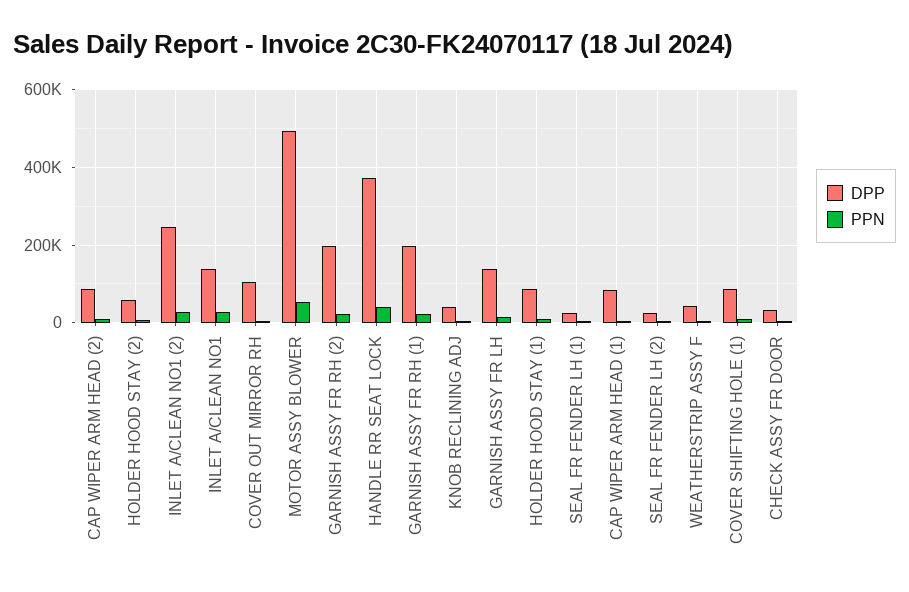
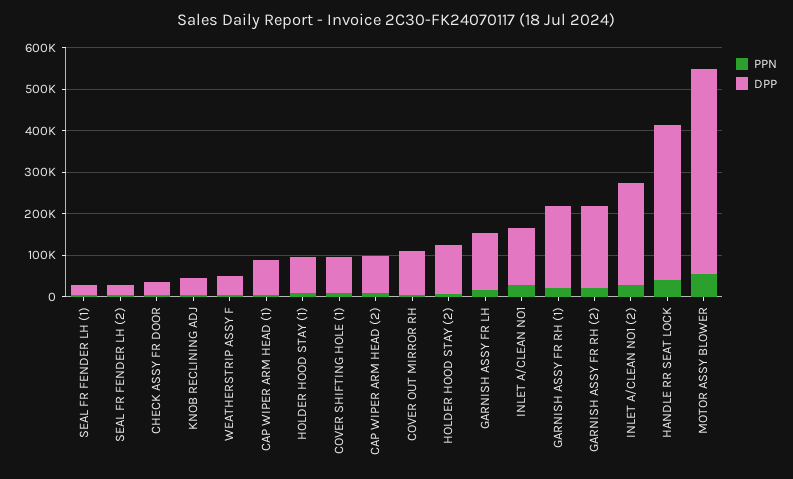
  {
    "DPP": {
      "CAP WIPER ARM HEAD (2)": 80000,
-     "HOLDER HOOD STAY (2)": 60000,
+     "HOLDER HOOD STAY (2)": 120000,
      "INLET A/CLEAN NO1 (2)": 240000,
      "INLET A/CLEAN NO1": 140000,
      "COVER OUT MIRROR RH": 100000,
      "MOTOR ASSY BLOWER": 500000,
      "GARNISH ASSY FR RH (2)": 200000,
      "HANDLE RR SEAT LOCK": 380000,
      "GARNISH ASSY FR RH (1)": 200000,
      "KNOB RECLINING ADJ": 40000,
      "GARNISH ASSY FR LH": 140000,
      "HOLDER HOOD STAY (1)": 80000,
      "SEAL FR FENDER LH (1)": 20000,
      "CAP WIPER ARM HEAD (1)": 80000,
      "SEAL FR FENDER LH (2)": 20000,
      "WEATHERSTRIP ASSY F": 40000,
      "COVER SHIFTING HOLE (1)": 80000,
      "CHECK ASSY FR DOOR": 40000
    },
    "PPN": {
      "CAP WIPER ARM HEAD (2)": 0,
      "HOLDER HOOD STAY (2)": 0,
      "INLET A/CLEAN NO1 (2)": 20000,
      "INLET A/CLEAN NO1": 20000,
      "COVER OUT MIRROR RH": 0,
      "MOTOR ASSY BLOWER": 60000,
      "GARNISH ASSY FR RH (2)": 20000,
      "HANDLE RR SEAT LOCK": 40000,
      "GARNISH ASSY FR RH (1)": 20000,
      "KNOB RECLINING ADJ": 0,
      "GARNISH ASSY FR LH": 20000,
      "HOLDER HOOD STAY (1)": 0,
      "SEAL FR FENDER LH (1)": 0,
      "CAP WIPER ARM HEAD (1)": 0,
      "SEAL FR FENDER LH (2)": 0,
      "WEATHERSTRIP ASSY F": 0,
      "COVER SHIFTING HOLE (1)": 0,
      "CHECK ASSY FR DOOR": 0
    }
  }

